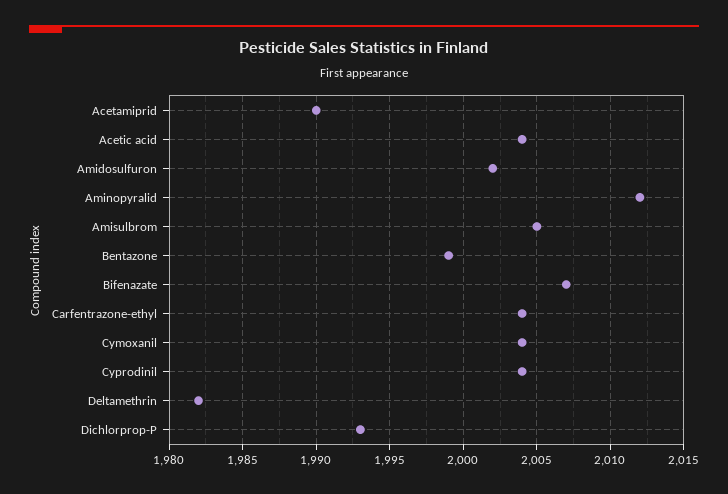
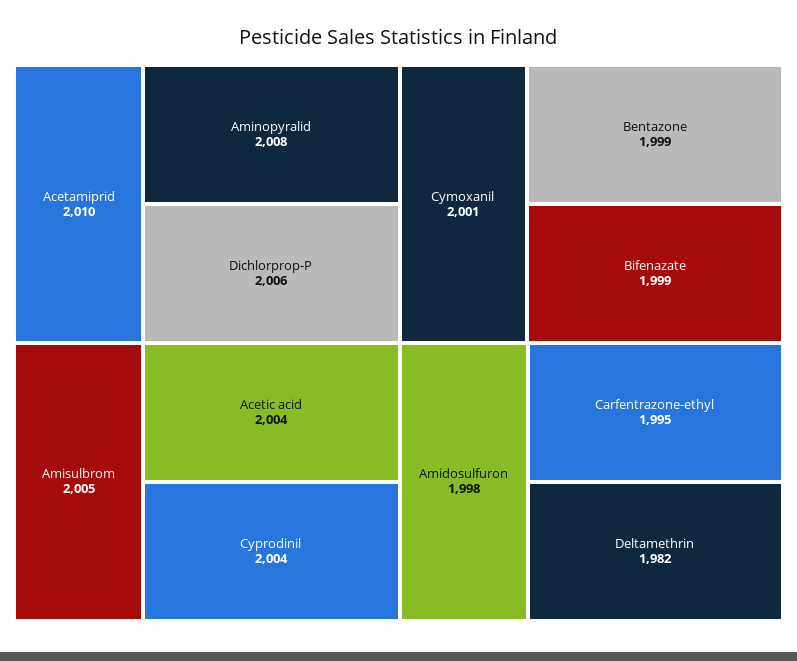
  {
-   "Acetamiprid": 1990,
+   "Acetamiprid": 2010,
    "Acetic acid": 2004,
-   "Amidosulfuron": 2002,
+   "Amidosulfuron": 1998,
-   "Aminopyralid": 2012,
+   "Aminopyralid": 2008,
    "Amisulbrom": 2005,
    "Bentazone": 1999,
-   "Bifenazate": 2007,
+   "Bifenazate": 1999,
-   "Carfentrazone-ethyl": 2004,
+   "Carfentrazone-ethyl": 1995,
-   "Cymoxanil": 2004,
+   "Cymoxanil": 2001,
    "Cyprodinil": 2004,
    "Deltamethrin": 1982,
-   "Dichlorprop-P": 1993
+   "Dichlorprop-P": 2006
  }

